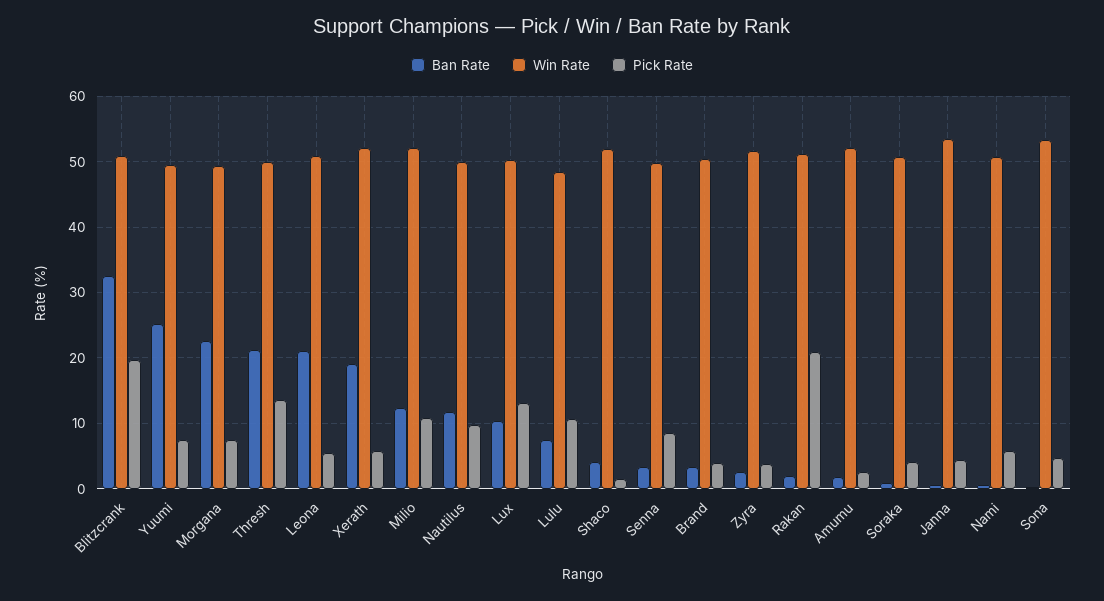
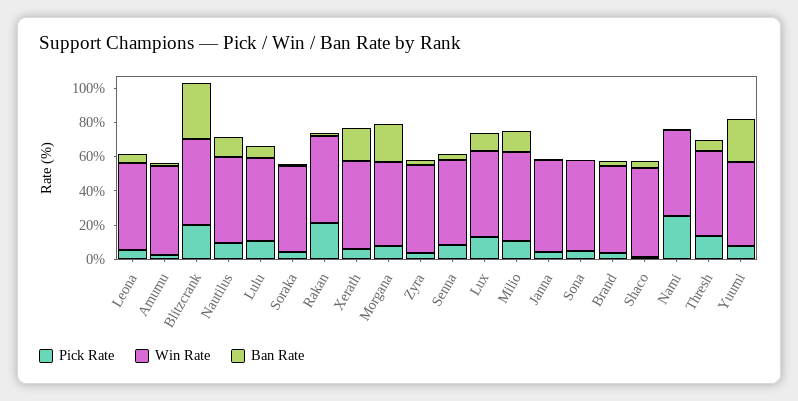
  {
    "Ban Rate": {
      "Blitzcrank": 32,
      "Yuumi": 25,
      "Morgana": 23,
-     "Thresh": 21,
+     "Thresh": 5,
-     "Leona": 21,
+     "Leona": 5,
      "Xerath": 19,
      "Milio": 12,
      "Nautilus": 12,
      "Lux": 10,
      "Lulu": 8,
      "Shaco": 4,
      "Senna": 3,
      "Brand": 3,
      "Zyra": 3,
      "Rakan": 2,
      "Amumu": 2,
      "Soraka": 1,
      "Janna": 1,
      "Nami": 1,
      "Sona": 0
    },
    "Win Rate": {
      "Blitzcrank": 51,
      "Yuumi": 50,
      "Morgana": 49,
      "Thresh": 50,
      "Leona": 51,
      "Xerath": 52,
      "Milio": 52,
      "Nautilus": 50,
      "Lux": 50,
      "Lulu": 48,
      "Shaco": 52,
      "Senna": 50,
      "Brand": 50,
      "Zyra": 52,
      "Rakan": 51,
      "Amumu": 52,
      "Soraka": 51,
      "Janna": 54,
      "Nami": 51,
      "Sona": 53
    },
    "Pick Rate": {
      "Blitzcrank": 20,
      "Yuumi": 8,
      "Morgana": 8,
      "Thresh": 14,
      "Leona": 6,
      "Xerath": 6,
      "Milio": 11,
      "Nautilus": 10,
      "Lux": 13,
      "Lulu": 11,
      "Shaco": 1,
      "Senna": 9,
      "Brand": 4,
      "Zyra": 4,
      "Rakan": 21,
      "Amumu": 3,
      "Soraka": 4,
      "Janna": 4,
-     "Nami": 6,
+     "Nami": 25,
      "Sona": 5
    }
  }

